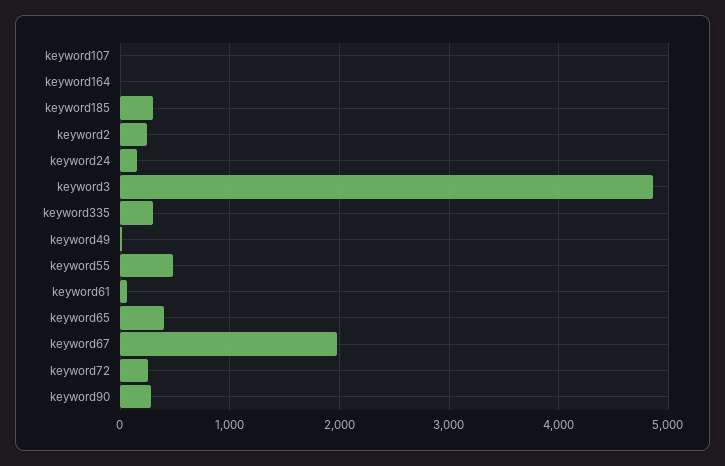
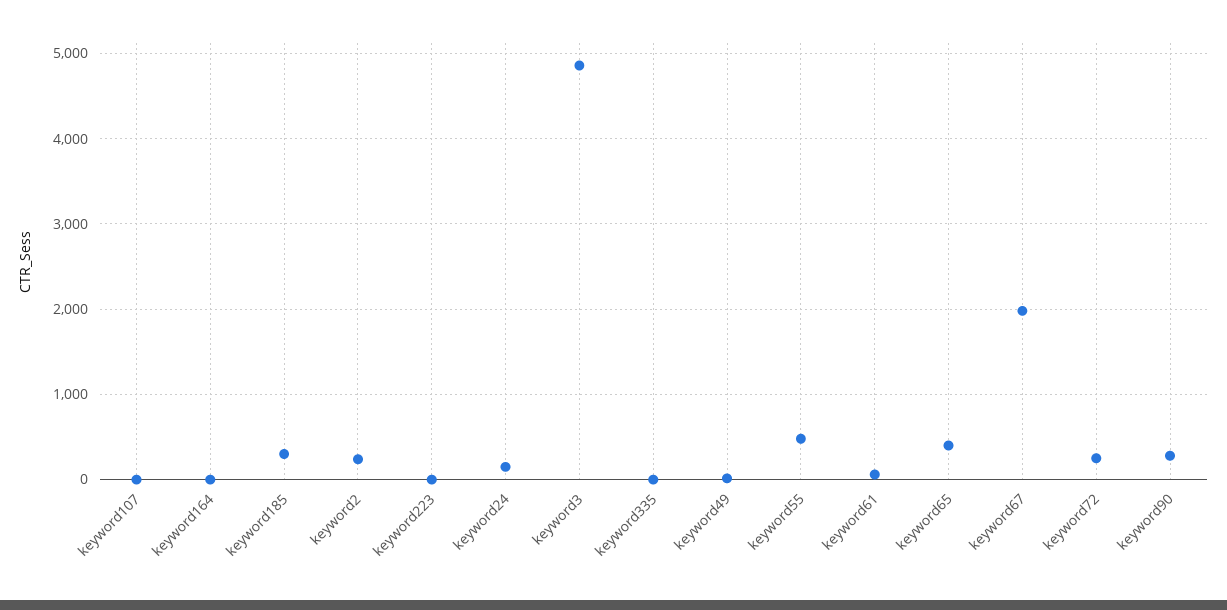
  {
    "keyword107": 0,
    "keyword164": 0,
    "keyword185": 300,
    "keyword2": 200,
    "keyword24": 200,
    "keyword3": 4900,
-   "keyword335": 300,
+   "keyword335": 0,
    "keyword49": 0,
    "keyword55": 500,
    "keyword61": 100,
    "keyword65": 400,
    "keyword67": 2000,
    "keyword72": 300,
-   "keyword90": 300
+   "keyword90": 300,
+   "keyword223": 0
  }

